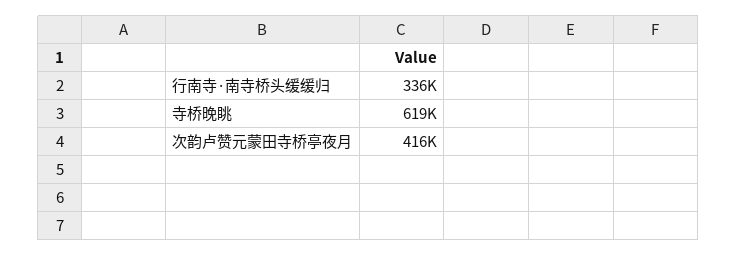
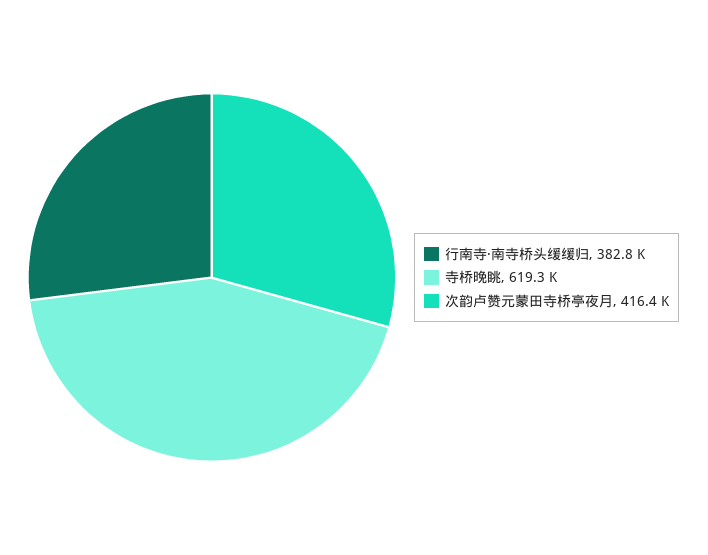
  {
-   "行南寺·南寺桥头缓缓归": 336000,
+   "行南寺·南寺桥头缓缓归": 382800,
    "寺桥晚眺": 619300,
    "次韵卢赞元蒙田寺桥亭夜月": 416400
  }

